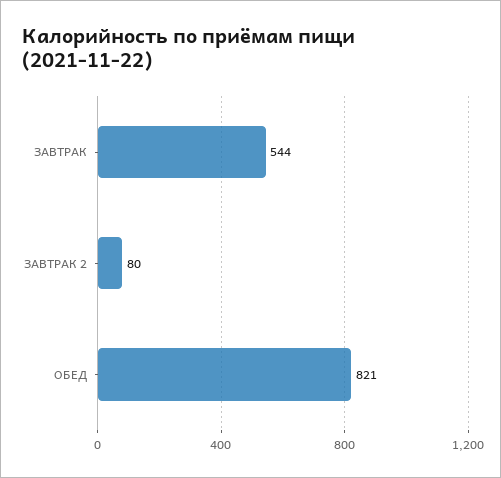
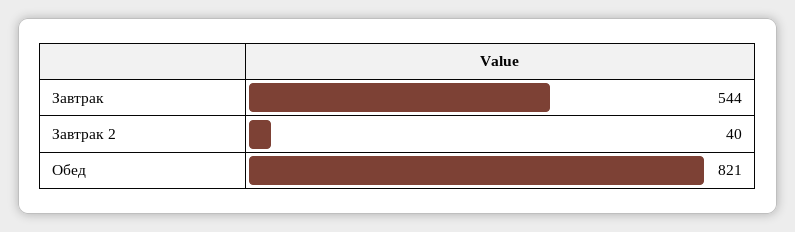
  {
    "ЗАВТРАК": 544,
-   "ЗАВТРАК 2": 80,
+   "ЗАВТРАК 2": 40,
    "ОБЕД": 821
  }

